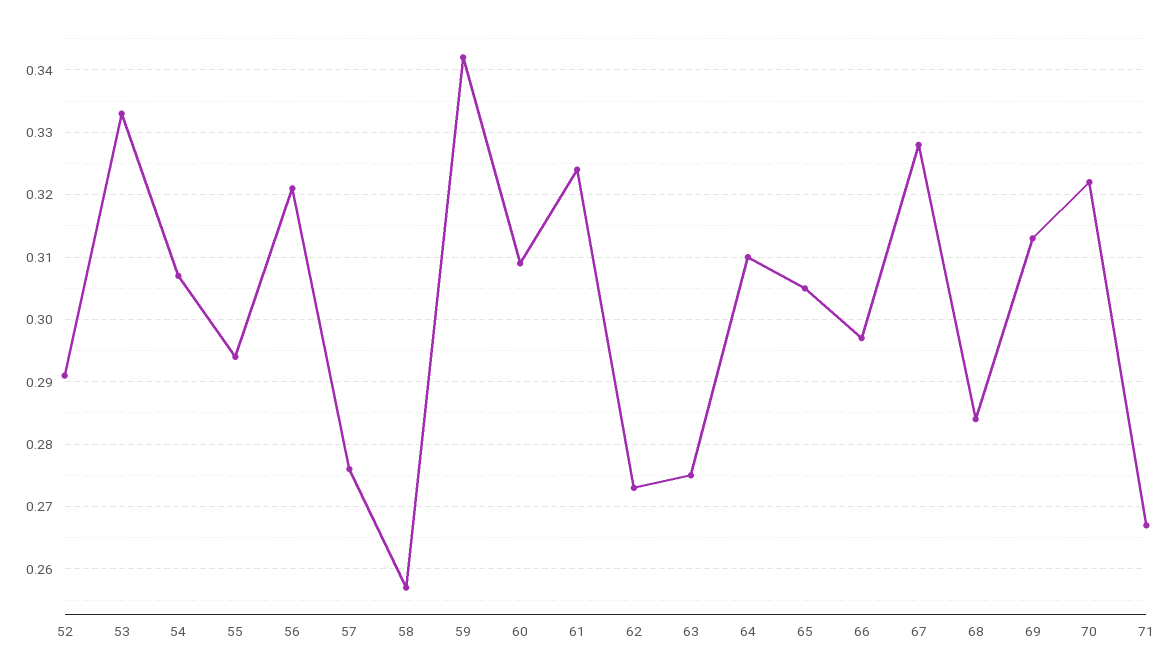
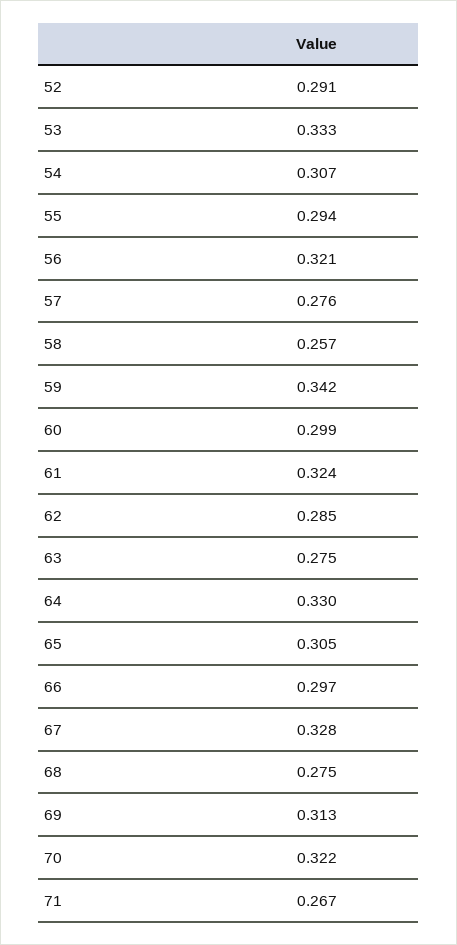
  {
    "52": 0.291,
    "53": 0.333,
    "54": 0.307,
    "55": 0.294,
    "56": 0.321,
    "57": 0.276,
    "58": 0.257,
    "59": 0.342,
-   "60": 0.309,
+   "60": 0.299,
    "61": 0.324,
-   "62": 0.273,
+   "62": 0.285,
    "63": 0.275,
-   "64": 0.31,
+   "64": 0.33,
    "65": 0.305,
    "66": 0.297,
    "67": 0.328,
-   "68": 0.284,
+   "68": 0.275,
    "69": 0.313,
    "70": 0.322,
    "71": 0.267
  }

